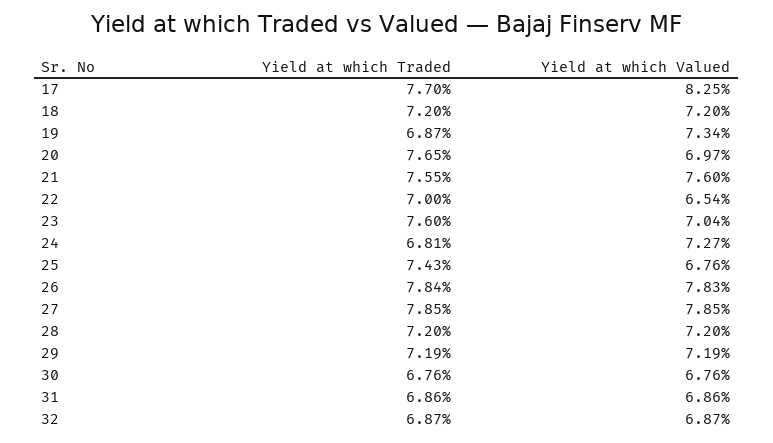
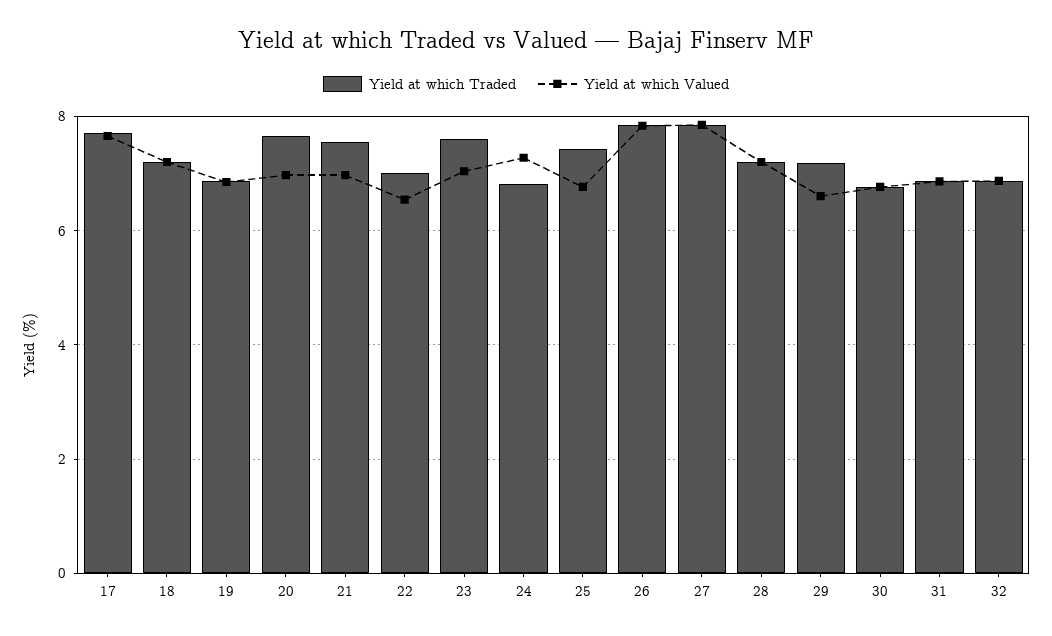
  {
    "Yield at which Traded": {
      "17": 7.7,
      "18": 7.2,
      "19": 6.87,
      "20": 7.65,
      "21": 7.55,
      "22": 7,
      "23": 7.6,
      "24": 6.81,
      "25": 7.43,
      "26": 7.84,
      "27": 7.85,
      "28": 7.2,
      "29": 7.19,
      "30": 6.76,
      "31": 6.86,
      "32": 6.87
    },
    "Yield at which Valued": {
-     "17": 8.25,
+     "17": 7.6,
      "18": 7.2,
-     "19": 7.34,
+     "19": 6.8,
      "20": 6.97,
-     "21": 7.6,
+     "21": 7,
      "22": 6.54,
      "23": 7.04,
      "24": 7.27,
      "25": 6.76,
      "26": 7.83,
      "27": 7.85,
      "28": 7.2,
-     "29": 7.19,
+     "29": 6.6,
      "30": 6.76,
      "31": 6.86,
      "32": 6.87
    }
  }

